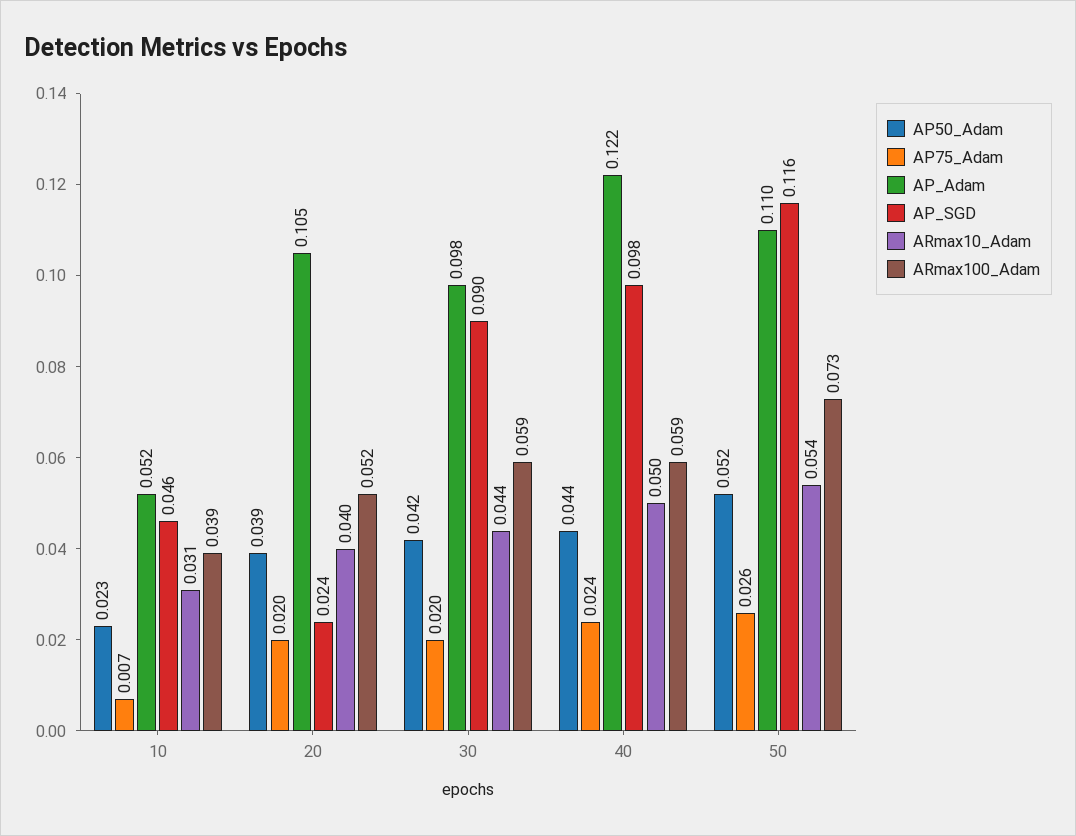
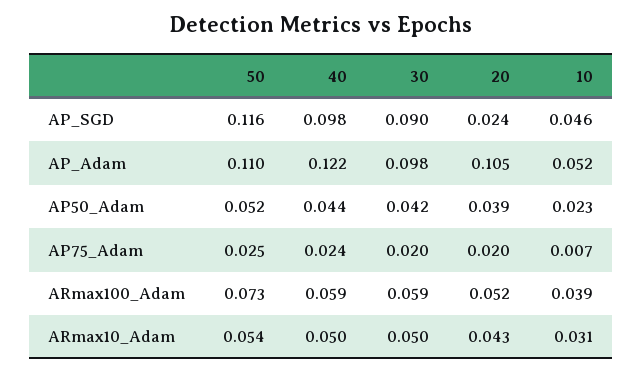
  {
    "AP50_Adam": {
      "10": 0.023,
      "20": 0.039,
      "30": 0.042,
      "40": 0.044,
      "50": 0.052
    },
    "AP75_Adam": {
      "10": 0.007,
      "20": 0.02,
      "30": 0.02,
      "40": 0.024,
-     "50": 0.026
+     "50": 0.025
    },
    "AP_Adam": {
      "10": 0.052,
      "20": 0.105,
      "30": 0.098,
      "40": 0.122,
      "50": 0.11
    },
    "AP_SGD": {
      "10": 0.046,
      "20": 0.024,
      "30": 0.09,
      "40": 0.098,
      "50": 0.116
    },
    "ARmax10_Adam": {
      "10": 0.031,
-     "20": 0.04,
+     "20": 0.043,
-     "30": 0.044,
+     "30": 0.05,
      "40": 0.05,
      "50": 0.054
    },
    "ARmax100_Adam": {
      "10": 0.039,
      "20": 0.052,
      "30": 0.059,
      "40": 0.059,
      "50": 0.073
    }
  }

